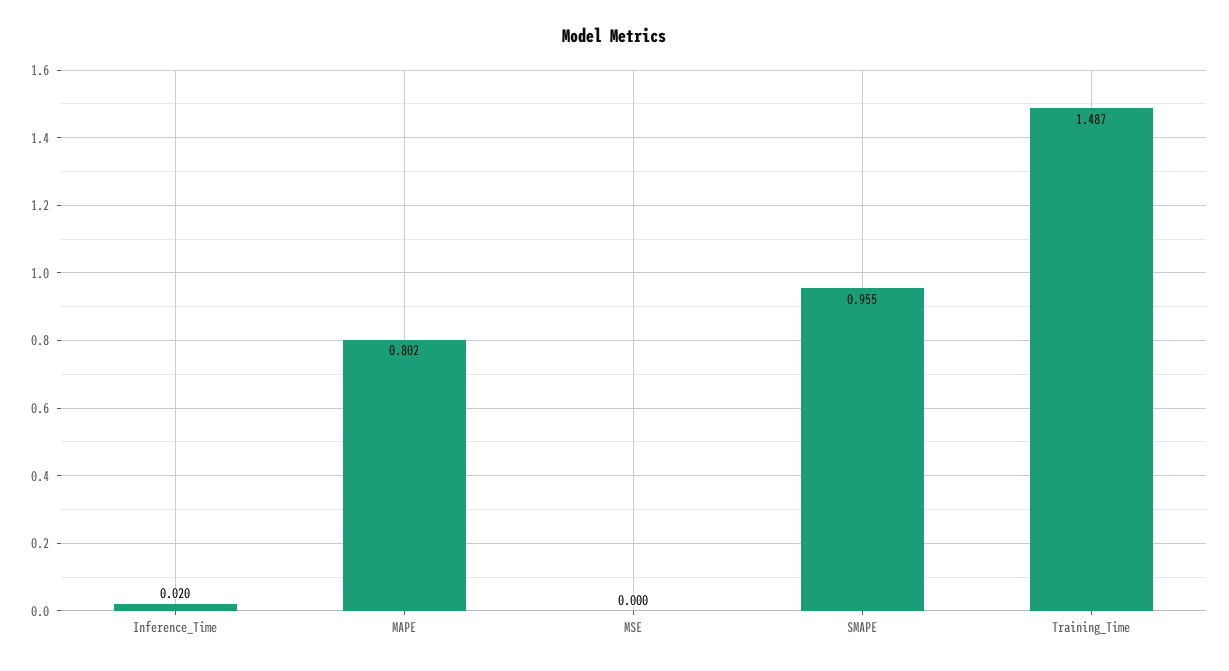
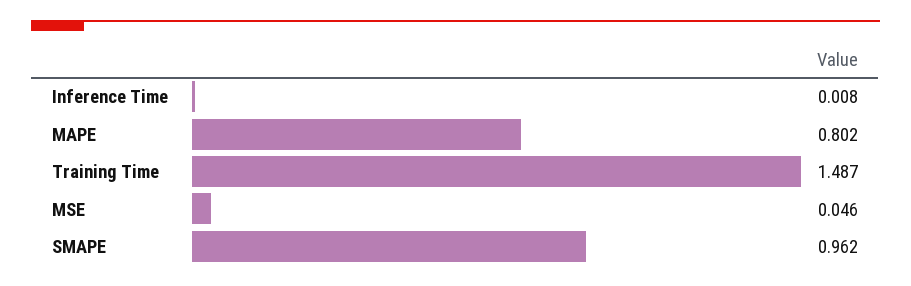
  {
-   "Inference_Time": 0.02,
+   "Inference_Time": 0.008,
    "MAPE": 0.802,
-   "MSE": 0,
+   "MSE": 0.046,
-   "SMAPE": 0.955,
+   "SMAPE": 0.962,
    "Training_Time": 1.487
  }

